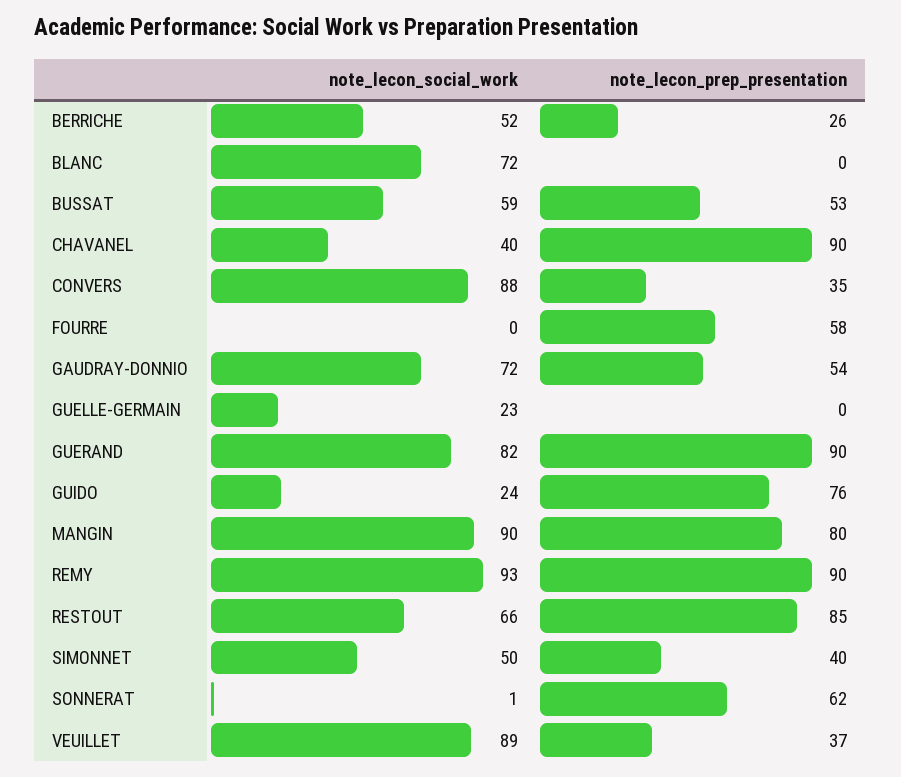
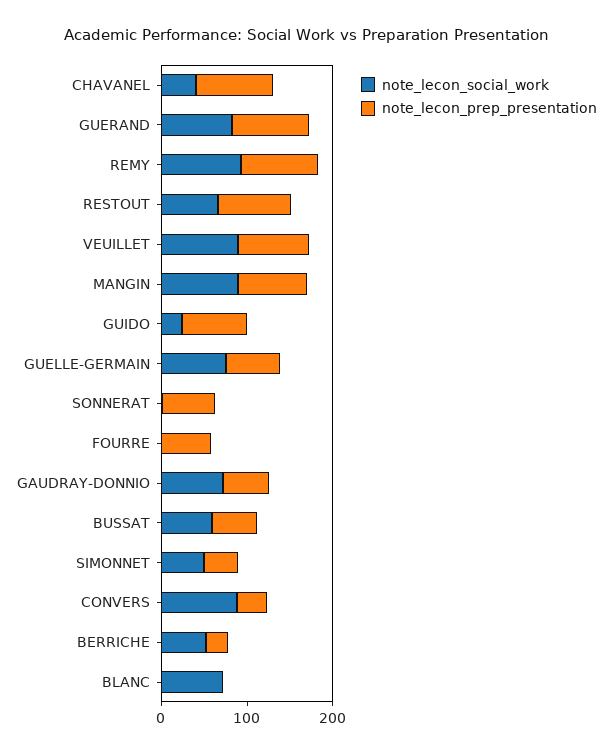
  {
    "note_lecon_social_work": {
      "BERRICHE": 52,
      "BLANC": 72,
      "BUSSAT": 59,
      "CHAVANEL": 40,
      "CONVERS": 88,
      "FOURRE": 0,
      "GAUDRAY-DONNIO": 72,
-     "GUELLE-GERMAIN": 23,
+     "GUELLE-GERMAIN": 80,
      "GUERAND": 82,
      "GUIDO": 24,
      "MANGIN": 90,
      "REMY": 93,
      "RESTOUT": 66,
      "SIMONNET": 50,
      "SONNERAT": 1,
      "VEUILLET": 89
    },
    "note_lecon_prep_presentation": {
      "BERRICHE": 26,
      "BLANC": 0,
      "BUSSAT": 53,
      "CHAVANEL": 90,
      "CONVERS": 35,
      "FOURRE": 58,
      "GAUDRAY-DONNIO": 54,
-     "GUELLE-GERMAIN": 0,
+     "GUELLE-GERMAIN": 60,
      "GUERAND": 90,
      "GUIDO": 76,
      "MANGIN": 80,
      "REMY": 90,
      "RESTOUT": 85,
      "SIMONNET": 40,
      "SONNERAT": 62,
-     "VEUILLET": 37
+     "VEUILLET": 80
    }
  }

